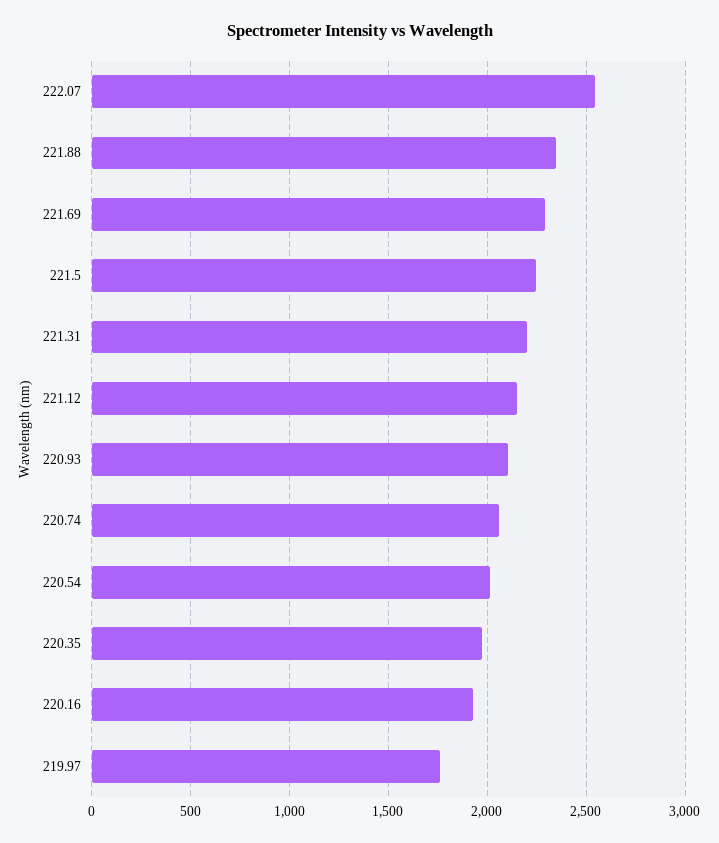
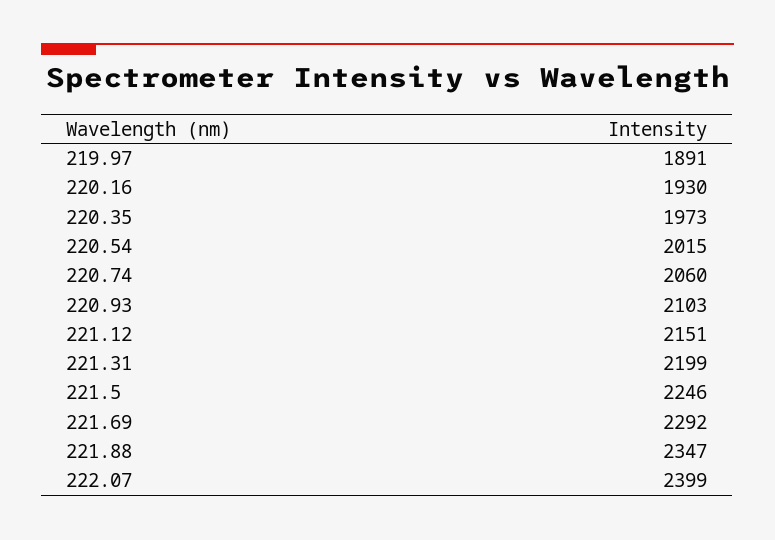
  {
-   "222.07": 2550,
+   "222.07": 2399,
    "221.88": 2347,
    "221.69": 2292,
    "221.5": 2246,
    "221.31": 2199,
    "221.12": 2151,
    "220.93": 2103,
    "220.74": 2060,
    "220.54": 2015,
    "220.35": 1973,
    "220.16": 1930,
-   "219.97": 1750
+   "219.97": 1891
  }

